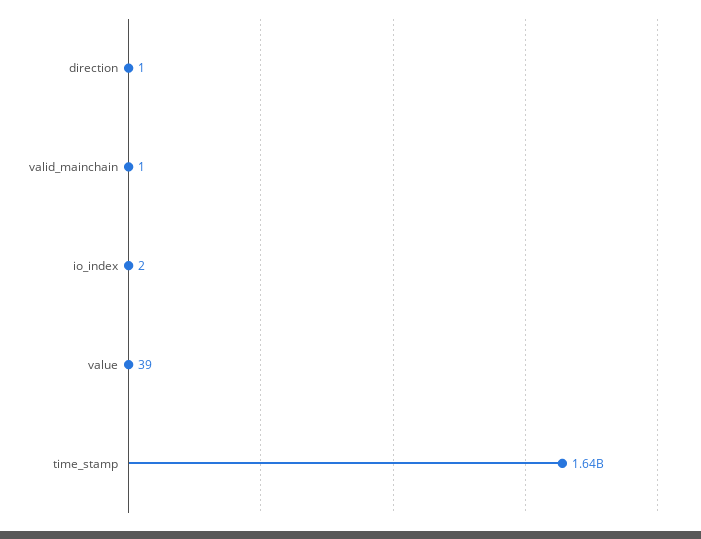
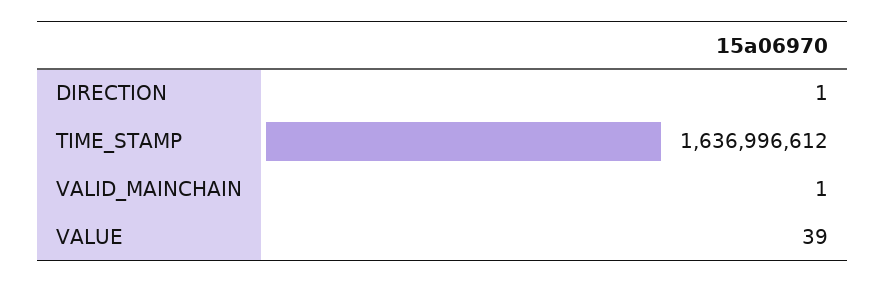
  {
    "direction": 1,
    "valid_mainchain": 1,
-   "io_index": 2,
    "value": 39,
    "time_stamp": 1636996612
  }

